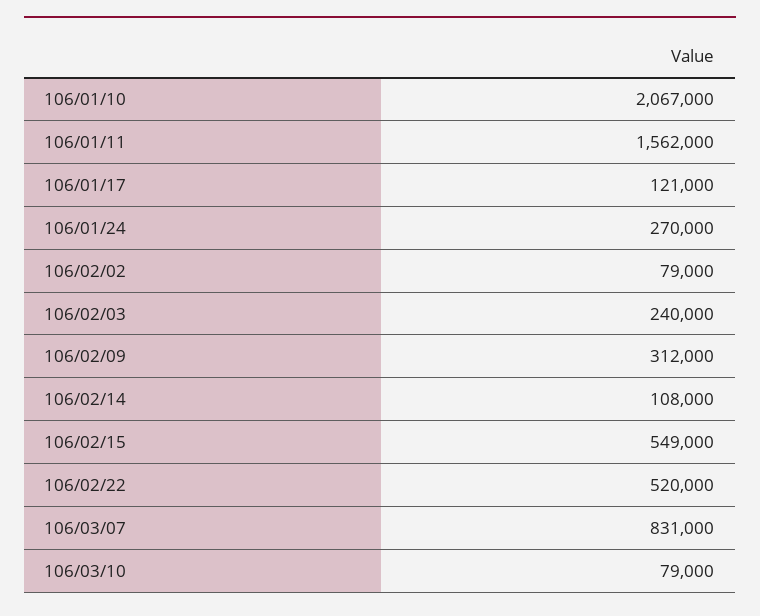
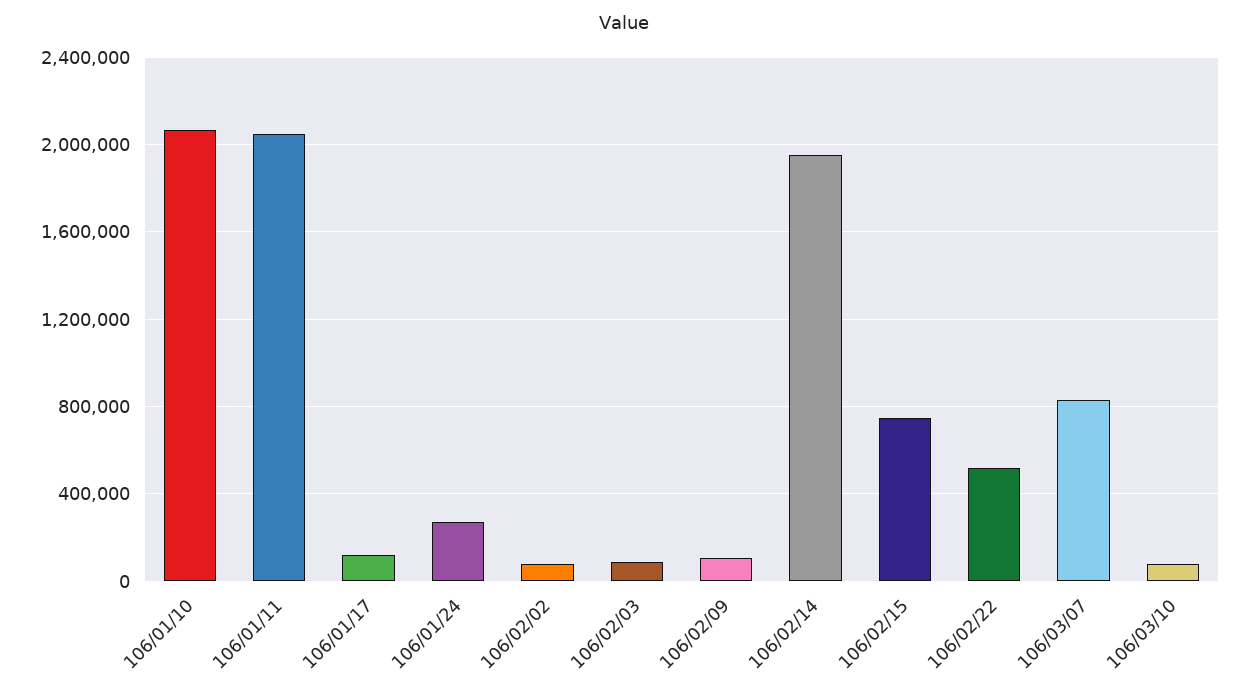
  {
    "106/01/10": 2067000,
-   "106/01/11": 1562000,
+   "106/01/11": 2050000,
    "106/01/17": 121000,
    "106/01/24": 270000,
    "106/02/02": 79000,
-   "106/02/03": 240000,
+   "106/02/03": 100000,
-   "106/02/09": 312000,
+   "106/02/09": 100000,
-   "106/02/14": 108000,
+   "106/02/14": 1950000,
-   "106/02/15": 549000,
+   "106/02/15": 750000,
    "106/02/22": 520000,
    "106/03/07": 831000,
    "106/03/10": 79000
  }

